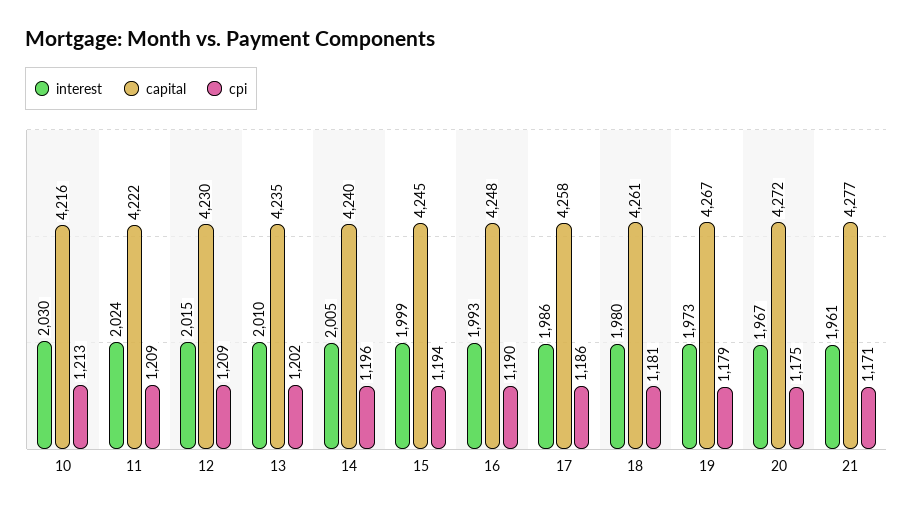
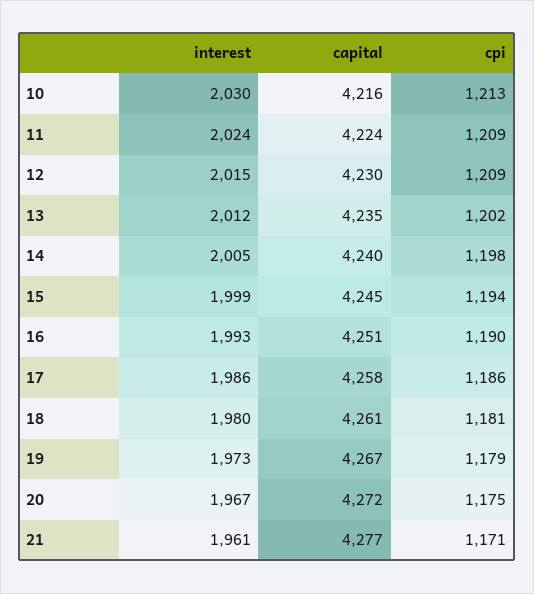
  {
    "interest": {
      "10": 2030,
      "11": 2024,
      "12": 2015,
-     "13": 2010,
+     "13": 2012,
      "14": 2005,
      "15": 1999,
      "16": 1993,
      "17": 1986,
      "18": 1980,
      "19": 1973,
      "20": 1967,
      "21": 1961
    },
    "capital": {
      "10": 4216,
-     "11": 4222,
+     "11": 4224,
      "12": 4230,
      "13": 4235,
      "14": 4240,
      "15": 4245,
-     "16": 4248,
+     "16": 4251,
      "17": 4258,
      "18": 4261,
      "19": 4267,
      "20": 4272,
      "21": 4277
    },
    "cpi": {
      "10": 1213,
      "11": 1209,
      "12": 1209,
      "13": 1202,
-     "14": 1196,
+     "14": 1198,
      "15": 1194,
      "16": 1190,
      "17": 1186,
      "18": 1181,
      "19": 1179,
      "20": 1175,
      "21": 1171
    }
  }

